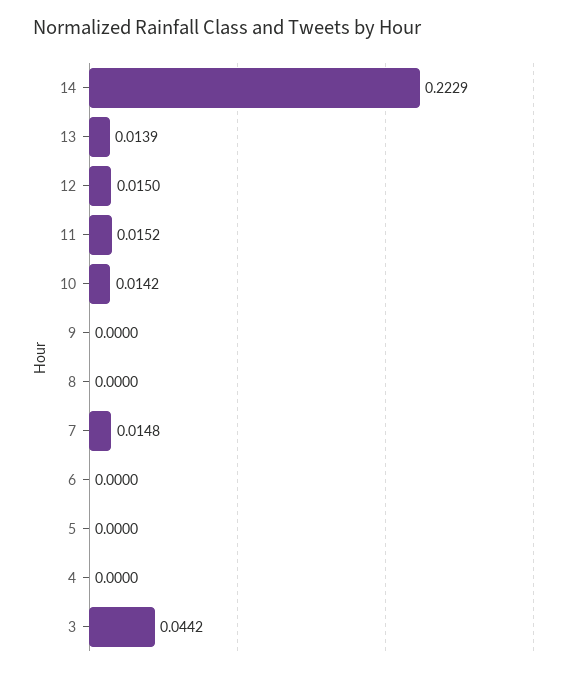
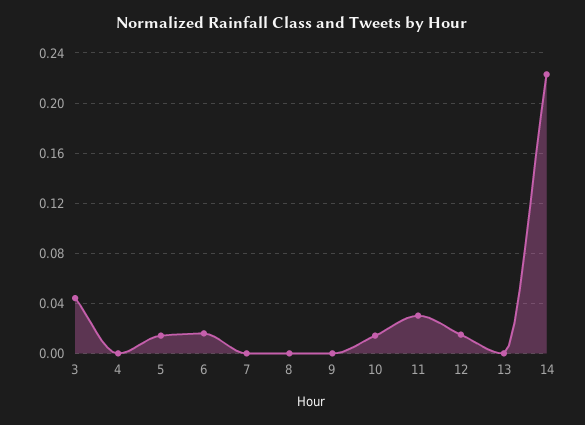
  {
    "14": 0.2229,
-   "13": 0.0139,
+   "13": 0,
    "12": 0.015,
-   "11": 0.0152,
+   "11": 0.03,
    "10": 0.0142,
    "9": 0,
    "8": 0,
-   "7": 0.0148,
+   "7": 0,
-   "6": 0,
+   "6": 0.015,
-   "5": 0,
+   "5": 0.015,
    "4": 0,
    "3": 0.0442
  }

